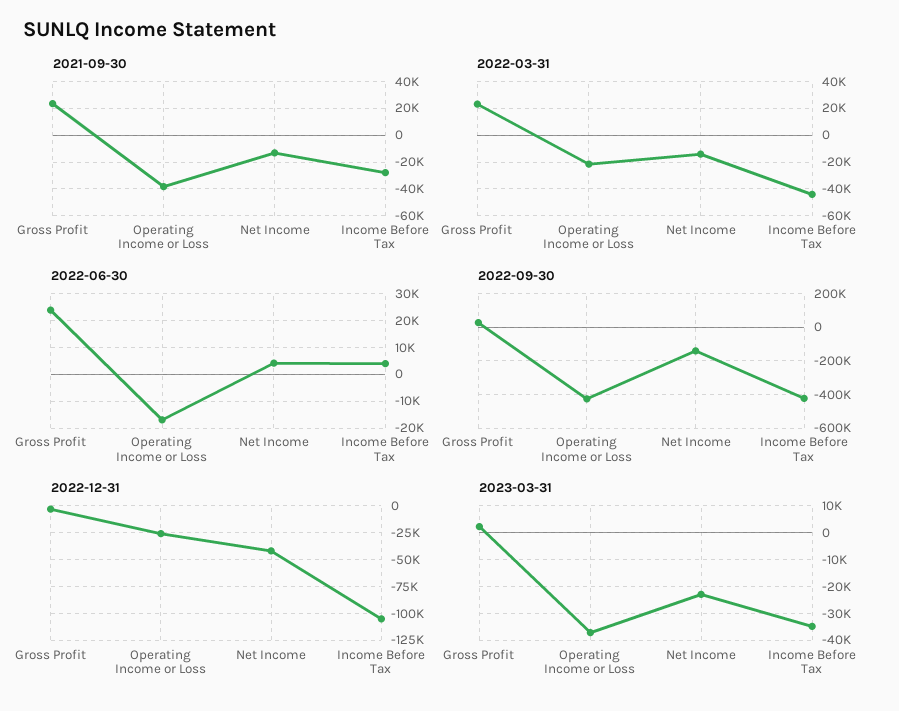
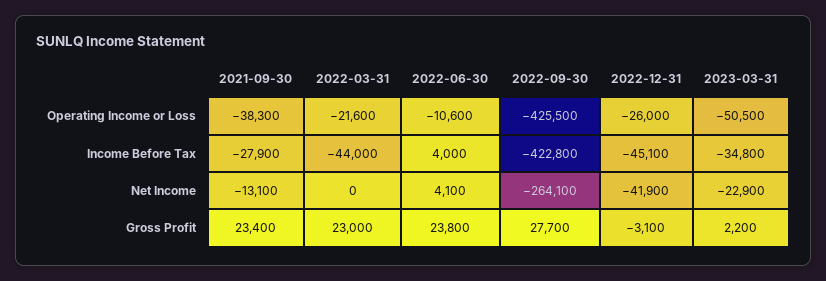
  {
    "2021-09-30": {
      "Gross Profit": 23400,
      "Operating Income or Loss": -38300,
      "Net Income": -13100,
      "Income Before Tax": -27900
    },
    "2022-03-31": {
      "Gross Profit": 23000,
      "Operating Income or Loss": -21600,
-     "Net Income": -15000,
+     "Net Income": 0,
      "Income Before Tax": -44000
    },
    "2022-06-30": {
      "Gross Profit": 23800,
-     "Operating Income or Loss": -17500,
+     "Operating Income or Loss": -10600,
      "Net Income": 4100,
      "Income Before Tax": 4000
    },
    "2022-09-30": {
      "Gross Profit": 27700,
      "Operating Income or Loss": -425500,
-     "Net Income": -150000,
+     "Net Income": -264100,
      "Income Before Tax": -422800
    },
    "2022-12-31": {
      "Gross Profit": -3100,
      "Operating Income or Loss": -26000,
      "Net Income": -41900,
-     "Income Before Tax": -100000
+     "Income Before Tax": -45100
    },
    "2023-03-31": {
      "Gross Profit": 2200,
-     "Operating Income or Loss": -37500,
+     "Operating Income or Loss": -50500,
      "Net Income": -22900,
      "Income Before Tax": -34800
    }
  }

